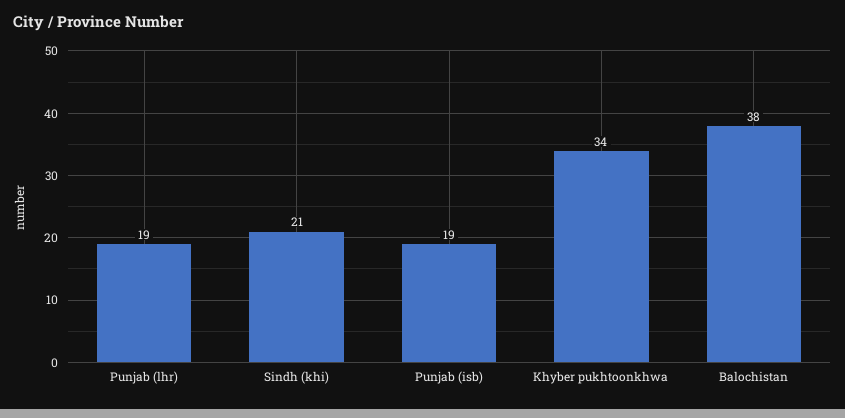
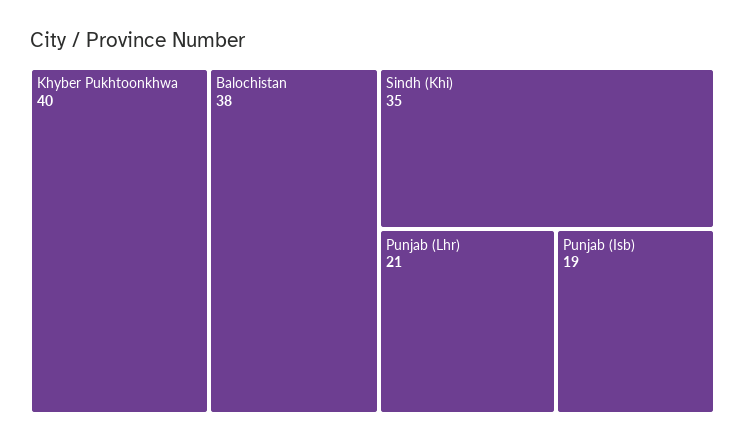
  {
-   "Punjab (lhr)": 19,
+   "Punjab (lhr)": 21,
-   "Sindh (khi)": 21,
+   "Sindh (khi)": 35,
    "Punjab (isb)": 19,
-   "Khyber pukhtoonkhwa": 34,
+   "Khyber pukhtoonkhwa": 40,
    "Balochistan": 38
  }

